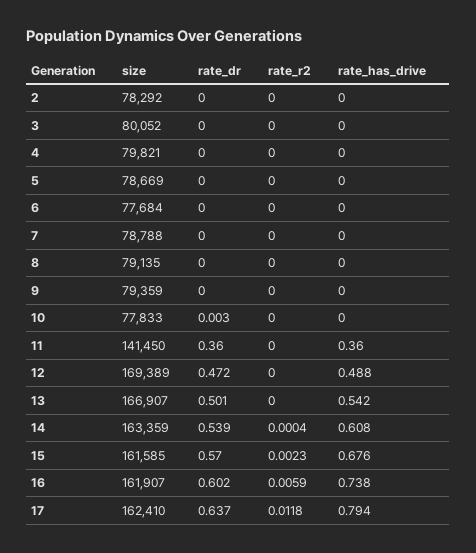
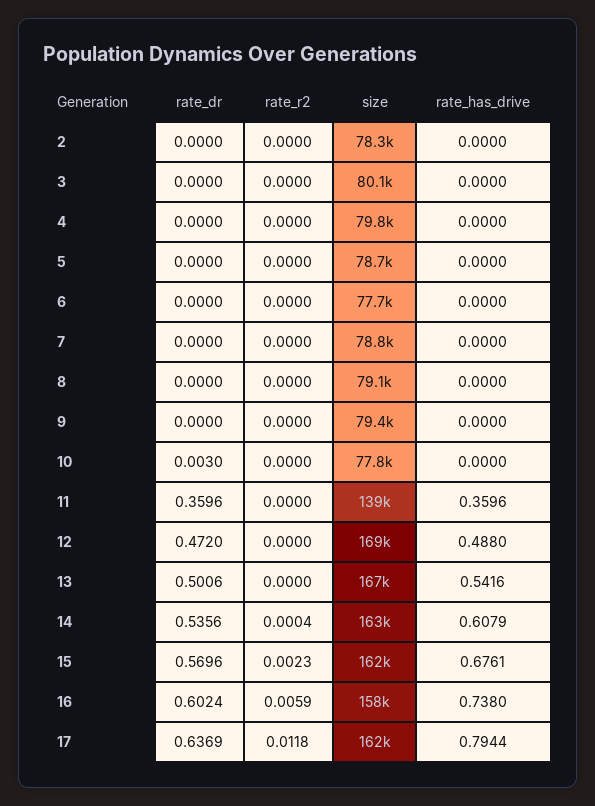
  {
    "size": {
      "2": 78292,
      "3": 80052,
      "4": 79821,
      "5": 78669,
      "6": 77684,
      "7": 78788,
      "8": 79135,
      "9": 79359,
      "10": 77833,
-     "11": 141450,
+     "11": 139000,
      "12": 169389,
      "13": 166907,
      "14": 163359,
      "15": 161585,
-     "16": 161907,
+     "16": 158000,
      "17": 162410
    },
    "rate_dr": {
      "2": 0,
      "3": 0,
      "4": 0,
      "5": 0,
      "6": 0,
      "7": 0,
      "8": 0,
      "9": 0,
      "10": 0.003,
      "11": 0.3596,
      "12": 0.472,
      "13": 0.5006,
-     "14": 0.539,
+     "14": 0.5356,
      "15": 0.5696,
      "16": 0.6024,
      "17": 0.6369
    },
    "rate_r2": {
      "2": 0,
      "3": 0,
      "4": 0,
      "5": 0,
      "6": 0,
      "7": 0,
      "8": 0,
      "9": 0,
      "10": 0,
      "11": 0,
      "12": 0,
      "13": 0,
      "14": 0.0004,
      "15": 0.0023,
      "16": 0.0059,
      "17": 0.0118
    },
    "rate_has_drive": {
      "2": 0,
      "3": 0,
      "4": 0,
      "5": 0,
      "6": 0,
      "7": 0,
      "8": 0,
      "9": 0,
      "10": 0,
      "11": 0.3596,
      "12": 0.488,
      "13": 0.5416,
      "14": 0.6079,
      "15": 0.6761,
      "16": 0.738,
      "17": 0.7944
    }
  }

